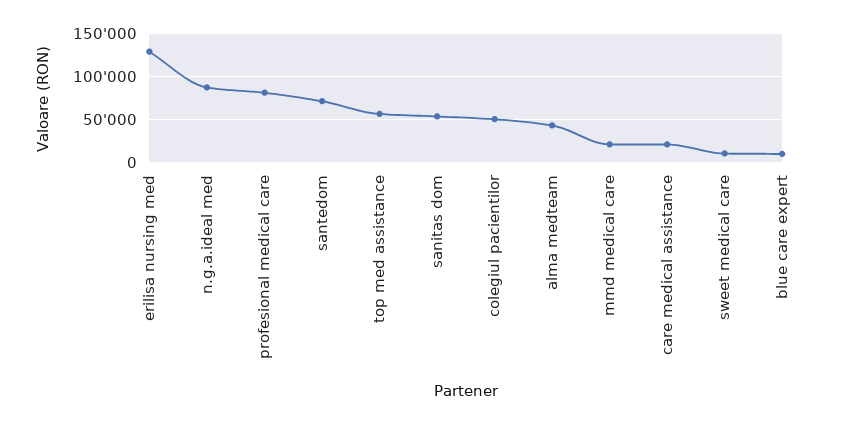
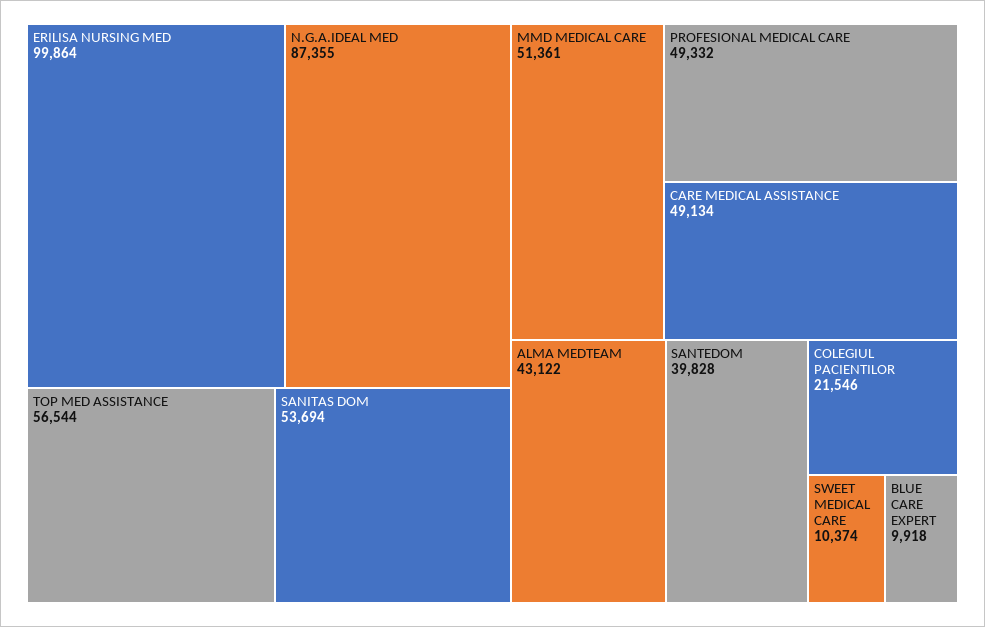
  {
-   "erilisa nursing med": 130000,
+   "erilisa nursing med": 99864,
    "n.g.a.ideal med": 87355,
-   "profesional medical care": 80000,
+   "profesional medical care": 49332,
-   "santedom": 70000,
+   "santedom": 39828,
    "top med assistance": 56544,
    "sanitas dom": 53694,
-   "colegiul pacientilor": 50000,
+   "colegiul pacientilor": 21546,
    "alma medteam": 43122,
-   "mmd medical care": 20000,
+   "mmd medical care": 51361,
-   "care medical assistance": 20000,
+   "care medical assistance": 49134,
    "sweet medical care": 10374,
    "blue care expert": 9918
  }

